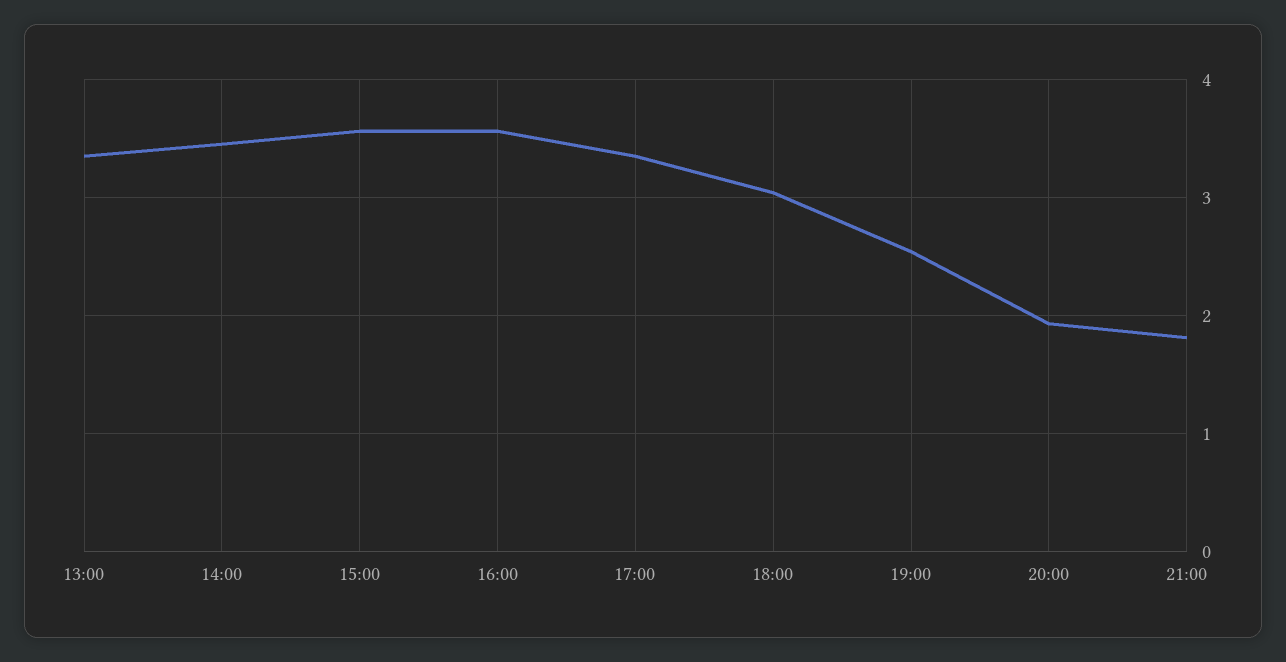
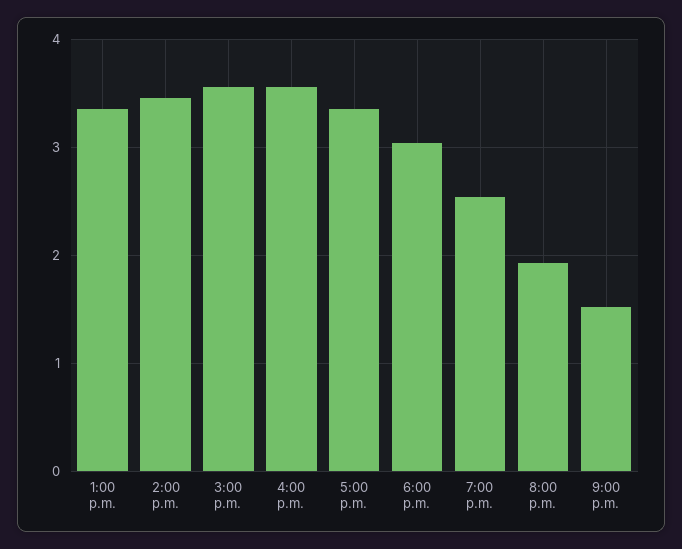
  {
    "13:00": 3.4,
    "14:00": 3.5,
    "15:00": 3.6,
    "16:00": 3.6,
    "17:00": 3.4,
    "18:00": 3,
    "19:00": 2.5,
    "20:00": 1.9,
-   "21:00": 1.8
+   "21:00": 1.5
  }

